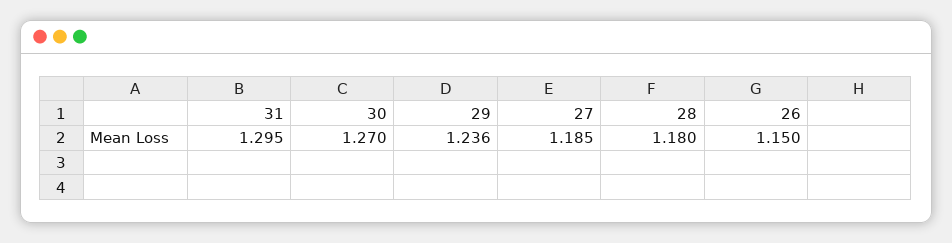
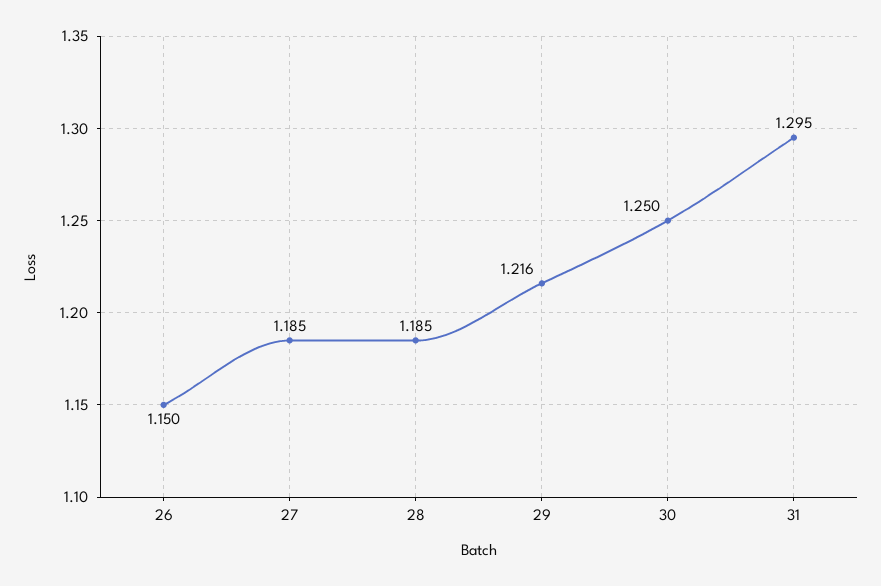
  {
    "31": 1.295,
-   "30": 1.27,
+   "30": 1.25,
-   "29": 1.236,
+   "29": 1.216,
    "27": 1.185,
-   "28": 1.18,
+   "28": 1.185,
    "26": 1.15
  }

